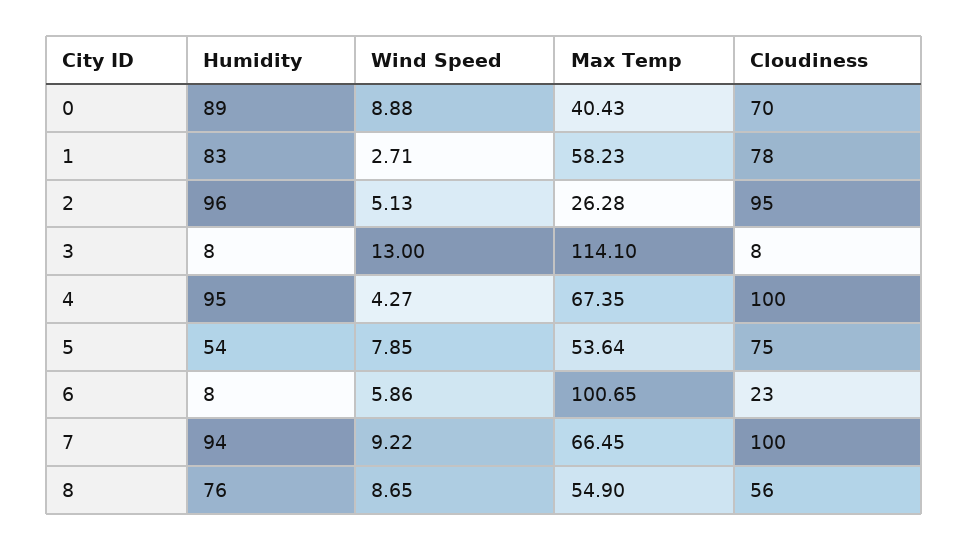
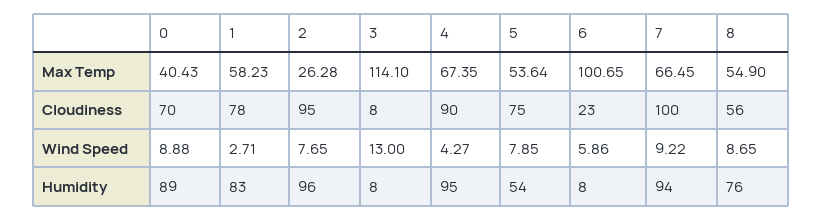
  {
    "Humidity": {
      "0": 89,
      "1": 83,
      "2": 96,
      "3": 8,
      "4": 95,
      "5": 54,
      "6": 8,
      "7": 94,
      "8": 76
    },
    "Wind Speed": {
      "0": 8.88,
      "1": 2.71,
-     "2": 5.13,
+     "2": 7.65,
      "3": 13,
      "4": 4.27,
      "5": 7.85,
      "6": 5.86,
      "7": 9.22,
      "8": 8.65
    },
    "Max Temp": {
      "0": 40.43,
      "1": 58.23,
      "2": 26.28,
      "3": 114.1,
      "4": 67.35,
      "5": 53.64,
      "6": 100.65,
      "7": 66.45,
      "8": 54.9
    },
    "Cloudiness": {
      "0": 70,
      "1": 78,
      "2": 95,
      "3": 8,
-     "4": 100,
+     "4": 90,
      "5": 75,
      "6": 23,
      "7": 100,
      "8": 56
    }
  }

